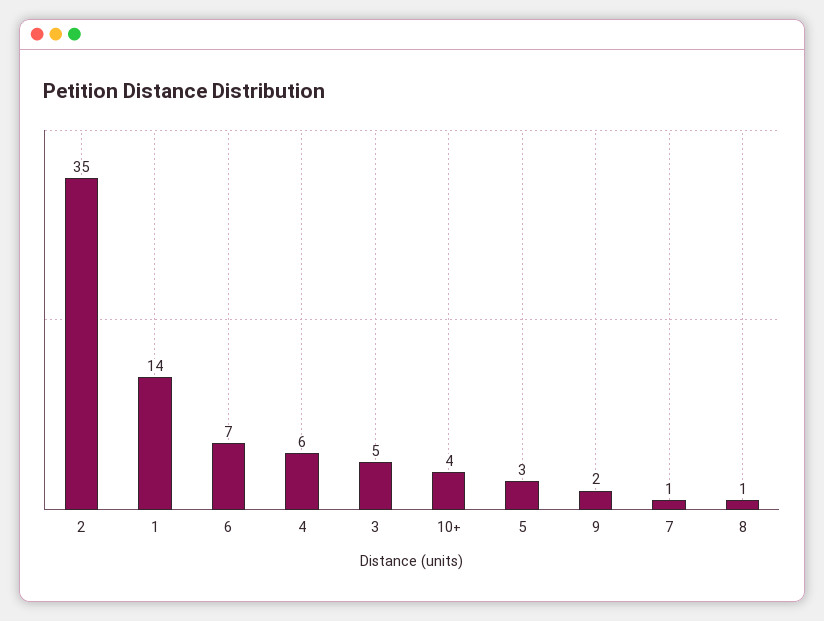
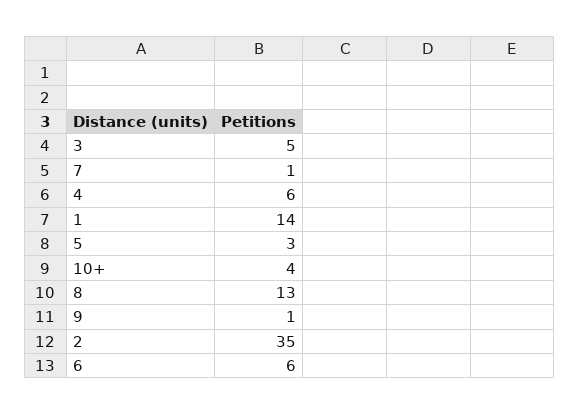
  {
    "2": 35,
    "1": 14,
-   "6": 7,
+   "6": 6,
    "4": 6,
    "3": 5,
    "10+": 4,
    "5": 3,
-   "9": 2,
+   "9": 1,
    "7": 1,
-   "8": 1
+   "8": 13
  }

